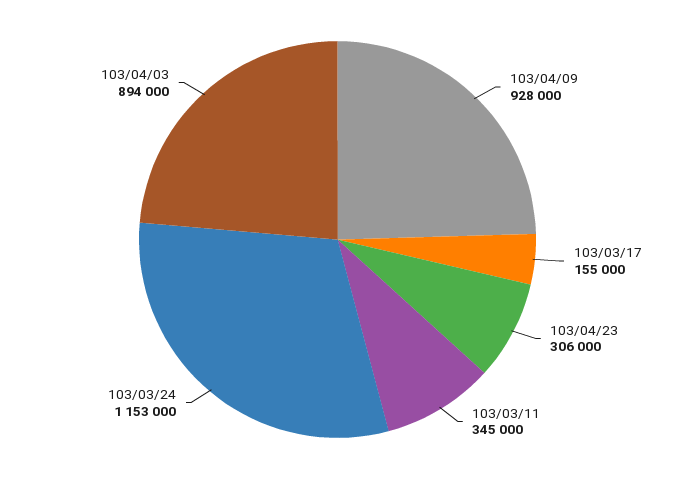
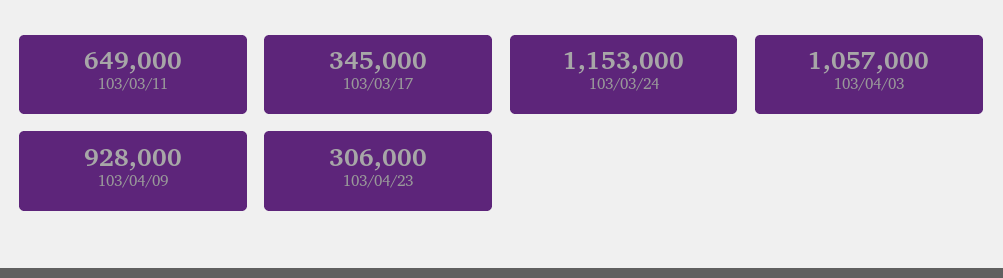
  {
    "103/04/09": 928000,
-   "103/03/17": 155000,
+   "103/03/17": 345000,
    "103/04/23": 306000,
-   "103/03/11": 345000,
+   "103/03/11": 649000,
    "103/03/24": 1153000,
-   "103/04/03": 894000
+   "103/04/03": 1057000
  }

